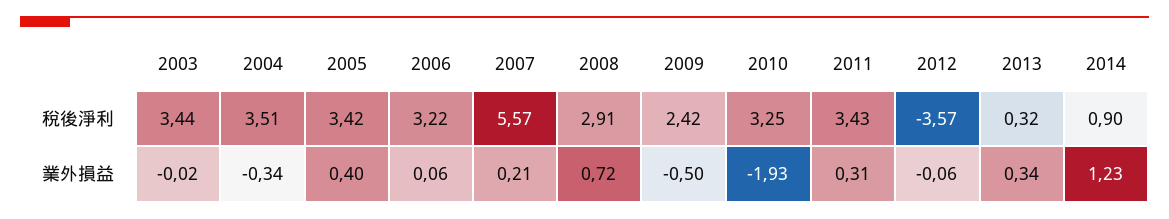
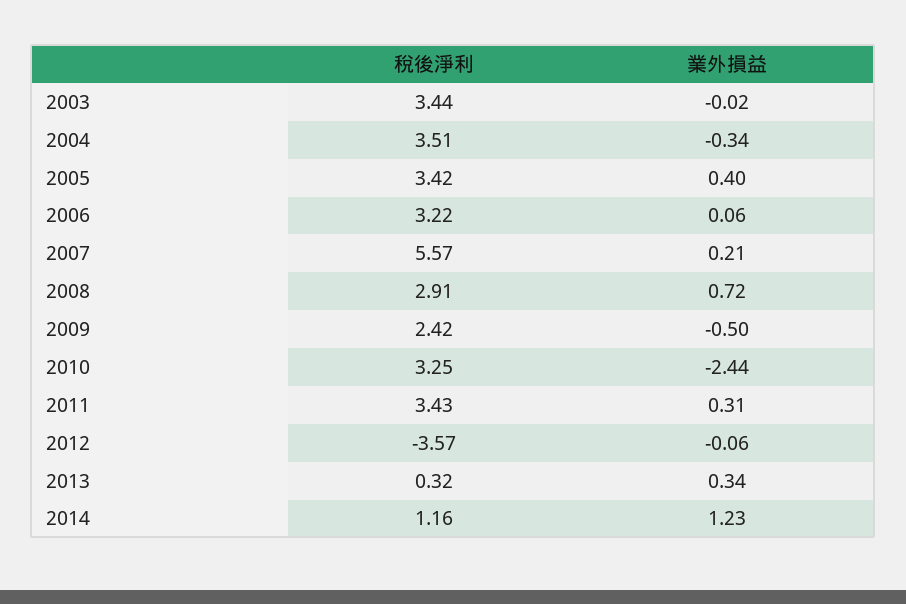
  {
    "2003": {
      "稅後淨利": 3.44,
      "業外損益": -0.02
    },
    "2004": {
      "稅後淨利": 3.51,
      "業外損益": -0.34
    },
    "2005": {
      "稅後淨利": 3.42,
      "業外損益": 0.4
    },
    "2006": {
      "稅後淨利": 3.22,
      "業外損益": 0.06
    },
    "2007": {
      "稅後淨利": 5.57,
      "業外損益": 0.21
    },
    "2008": {
      "稅後淨利": 2.91,
      "業外損益": 0.72
    },
    "2009": {
      "稅後淨利": 2.42,
      "業外損益": -0.5
    },
    "2010": {
      "稅後淨利": 3.25,
-     "業外損益": -1.93
+     "業外損益": -2.44
    },
    "2011": {
      "稅後淨利": 3.43,
      "業外損益": 0.31
    },
    "2012": {
      "稅後淨利": -3.57,
      "業外損益": -0.06
    },
    "2013": {
      "稅後淨利": 0.32,
      "業外損益": 0.34
    },
    "2014": {
-     "稅後淨利": 0.9,
+     "稅後淨利": 1.16,
      "業外損益": 1.23
    }
  }

